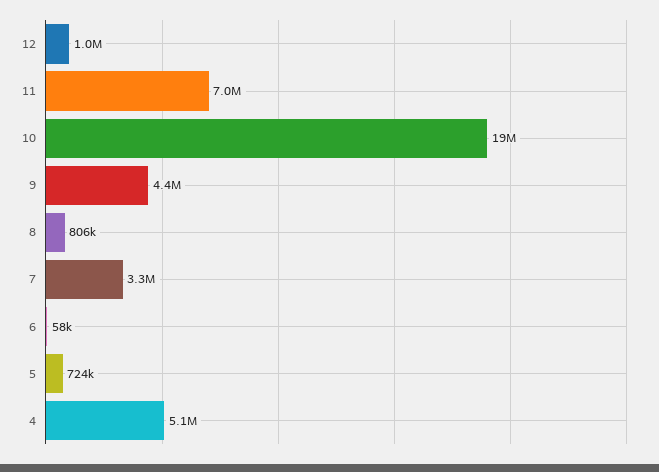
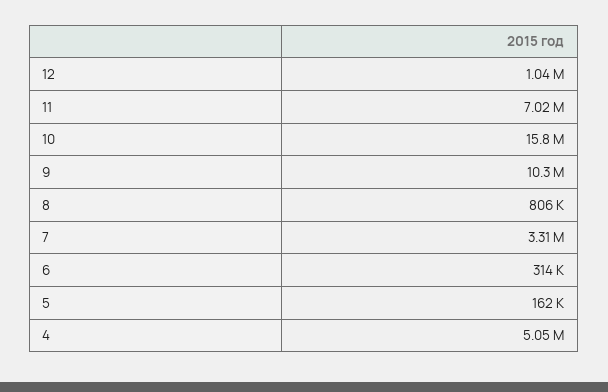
  {
    "12": 1040000,
    "11": 7020000,
-   "10": 19000000,
+   "10": 15800000,
-   "9": 4400000,
+   "9": 10300000,
    "8": 806000,
    "7": 3310000,
-   "6": 58000,
+   "6": 314000,
-   "5": 724000,
+   "5": 162000,
    "4": 5050000
  }

